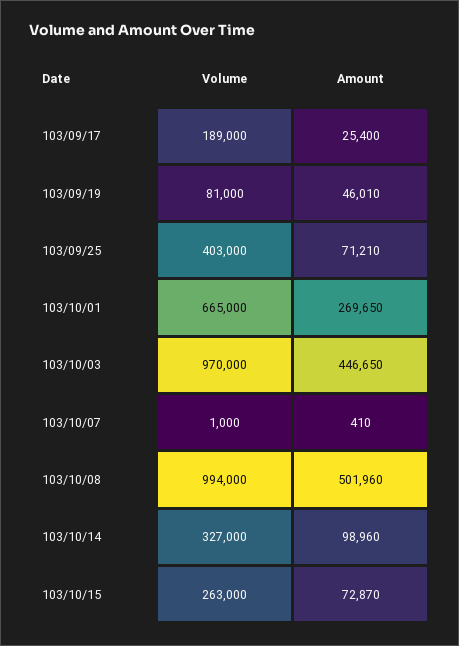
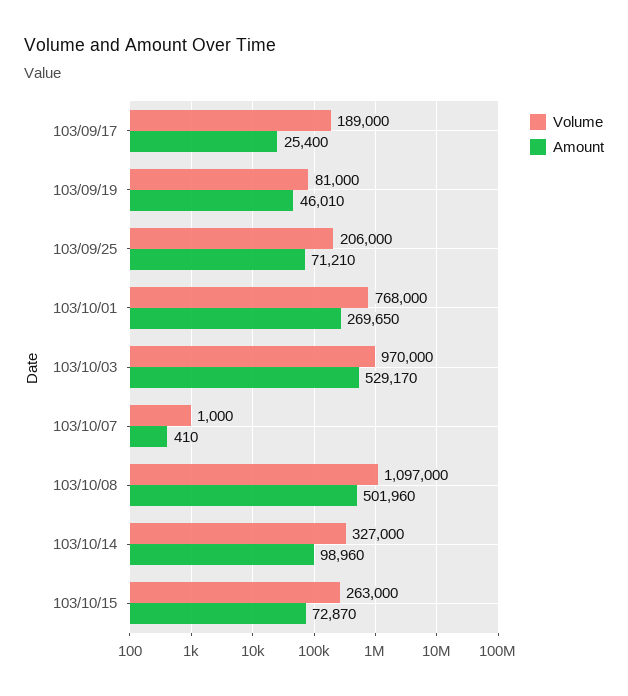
  {
    "Volume": {
      "103/09/17": 189000,
      "103/09/19": 81000,
-     "103/09/25": 403000,
+     "103/09/25": 206000,
-     "103/10/01": 665000,
+     "103/10/01": 768000,
      "103/10/03": 970000,
      "103/10/07": 1000,
-     "103/10/08": 994000,
+     "103/10/08": 1097000,
      "103/10/14": 327000,
      "103/10/15": 263000
    },
    "Amount": {
      "103/09/17": 25400,
      "103/09/19": 46010,
      "103/09/25": 71210,
      "103/10/01": 269650,
-     "103/10/03": 446650,
+     "103/10/03": 529170,
      "103/10/07": 410,
      "103/10/08": 501960,
      "103/10/14": 98960,
      "103/10/15": 72870
    }
  }

